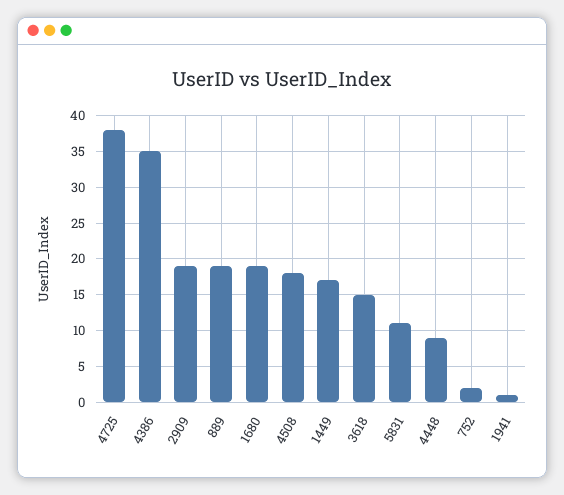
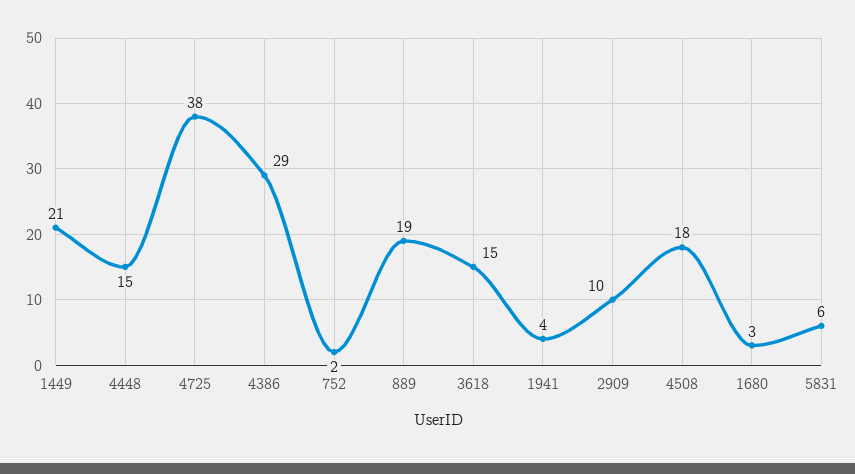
  {
    "4725": 38,
-   "4386": 35,
+   "4386": 29,
-   "2909": 19,
+   "2909": 10,
    "889": 19,
-   "1680": 19,
+   "1680": 3,
    "4508": 18,
-   "1449": 17,
+   "1449": 21,
    "3618": 15,
-   "5831": 11,
+   "5831": 6,
-   "4448": 9,
+   "4448": 15,
    "752": 2,
-   "1941": 1
+   "1941": 4
  }

